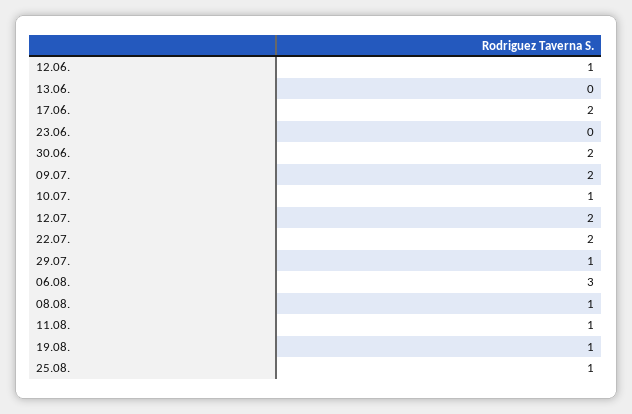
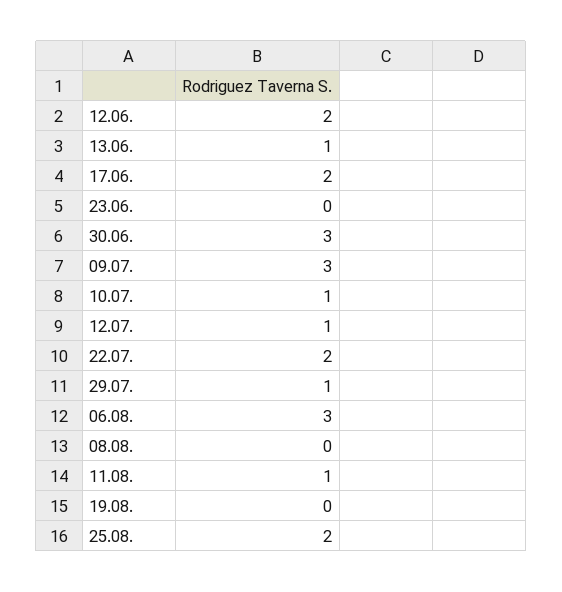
  {
-   "12.06.": 1,
+   "12.06.": 2,
-   "13.06.": 0,
+   "13.06.": 1,
    "17.06.": 2,
    "23.06.": 0,
-   "30.06.": 2,
+   "30.06.": 3,
-   "09.07.": 2,
+   "09.07.": 3,
    "10.07.": 1,
-   "12.07.": 2,
+   "12.07.": 1,
    "22.07.": 2,
    "29.07.": 1,
    "06.08.": 3,
-   "08.08.": 1,
+   "08.08.": 0,
    "11.08.": 1,
-   "19.08.": 1,
+   "19.08.": 0,
-   "25.08.": 1
+   "25.08.": 2
  }

